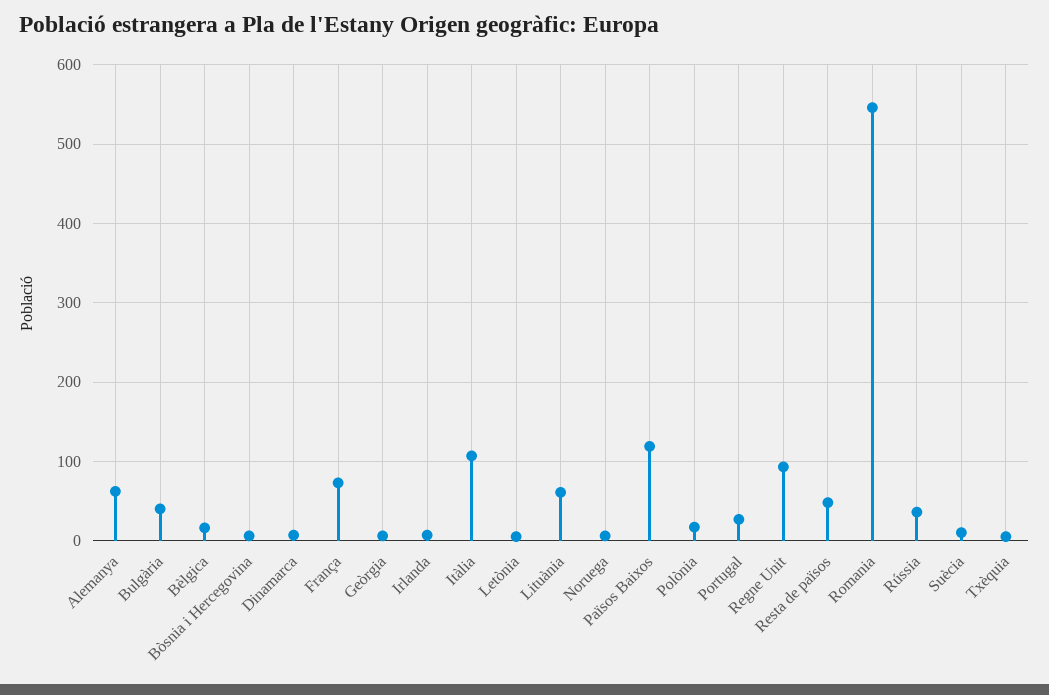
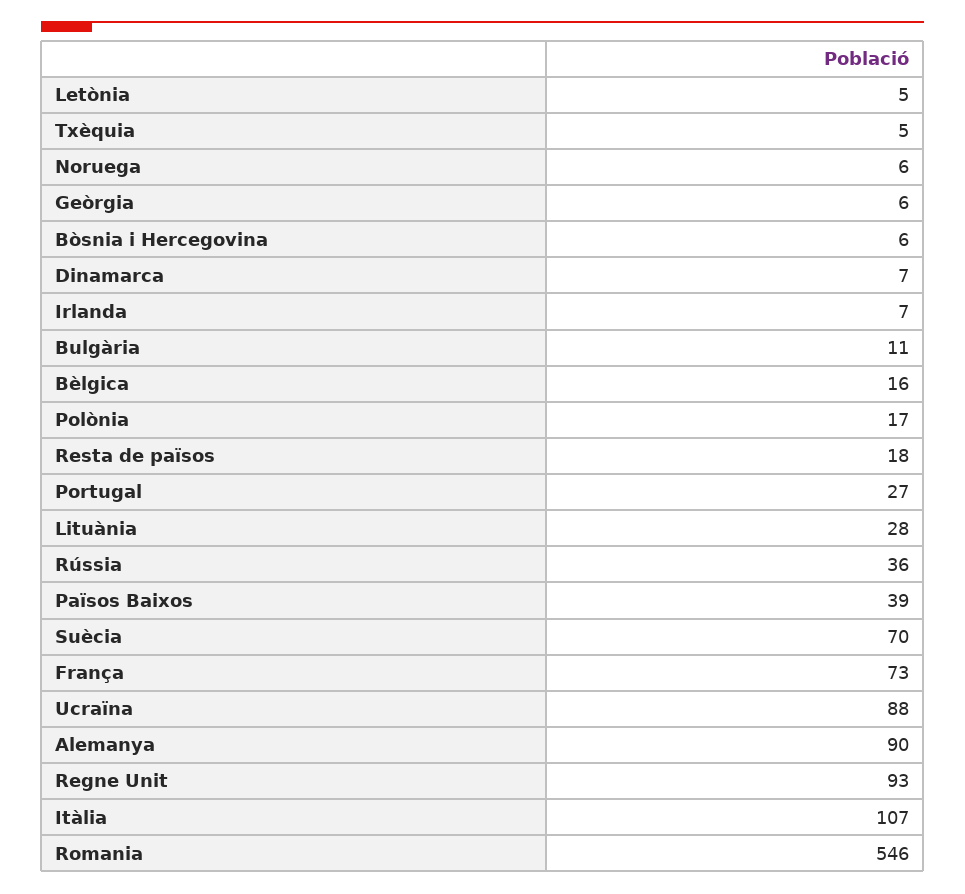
  {
-   "Alemanya": 60,
+   "Alemanya": 90,
-   "Bulgària": 40,
+   "Bulgària": 11,
    "Bèlgica": 16,
    "Bòsnia i Hercegovina": 6,
    "Dinamarca": 7,
    "França": 73,
    "Geòrgia": 6,
    "Irlanda": 7,
    "Itàlia": 107,
    "Letònia": 5,
-   "Lituània": 60,
+   "Lituània": 28,
    "Noruega": 6,
-   "Països Baixos": 120,
+   "Països Baixos": 39,
    "Polònia": 17,
    "Portugal": 27,
    "Regne Unit": 93,
-   "Resta de països": 50,
+   "Resta de països": 18,
    "Romania": 546,
    "Rússia": 36,
-   "Suècia": 10,
+   "Suècia": 70,
-   "Txèquia": 5
+   "Txèquia": 5,
+   "Ucraïna": 88
  }

